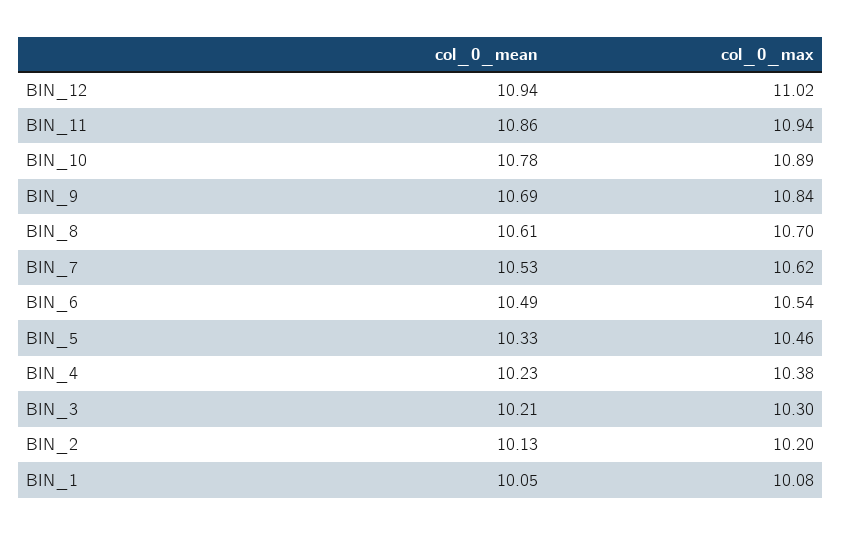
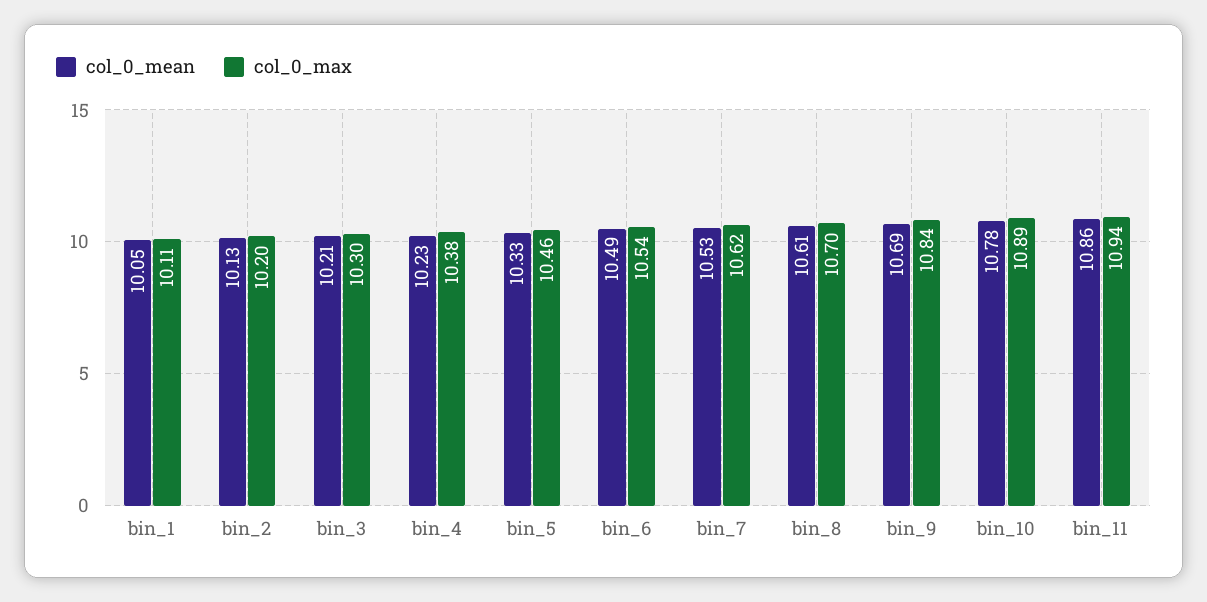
  {
    "col_0_mean": {
-     "BIN_12": 10.94,
      "BIN_11": 10.86,
      "BIN_10": 10.78,
      "BIN_9": 10.69,
      "BIN_8": 10.61,
      "BIN_7": 10.53,
      "BIN_6": 10.49,
      "BIN_5": 10.33,
      "BIN_4": 10.23,
      "BIN_3": 10.21,
      "BIN_2": 10.13,
      "BIN_1": 10.05
    },
    "col_0_max": {
-     "BIN_12": 11.02,
      "BIN_11": 10.94,
      "BIN_10": 10.89,
      "BIN_9": 10.84,
      "BIN_8": 10.7,
      "BIN_7": 10.62,
      "BIN_6": 10.54,
      "BIN_5": 10.46,
      "BIN_4": 10.38,
      "BIN_3": 10.3,
      "BIN_2": 10.2,
-     "BIN_1": 10.08
+     "BIN_1": 10.11
    }
  }

